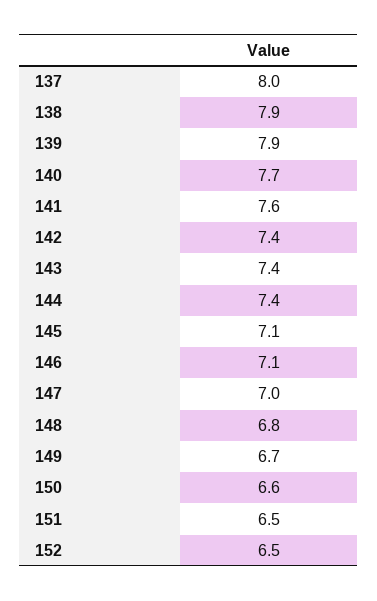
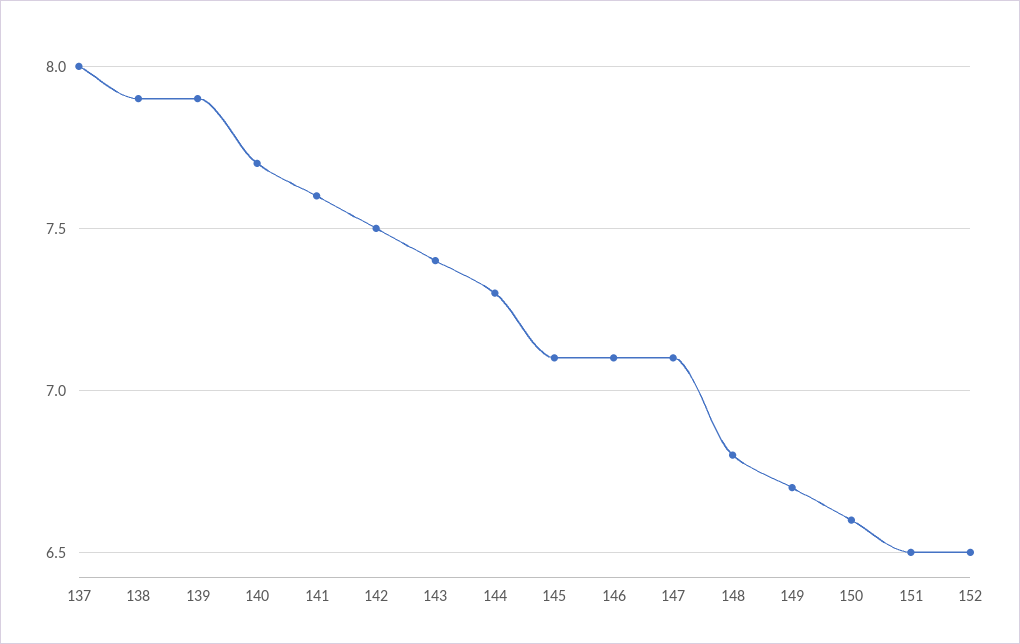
  {
    "137": 8,
    "138": 7.9,
    "139": 7.9,
    "140": 7.7,
    "141": 7.6,
-   "142": 7.4,
+   "142": 7.5,
    "143": 7.4,
-   "144": 7.4,
+   "144": 7.3,
    "145": 7.1,
    "146": 7.1,
-   "147": 7,
+   "147": 7.1,
    "148": 6.8,
    "149": 6.7,
    "150": 6.6,
    "151": 6.5,
    "152": 6.5
  }

